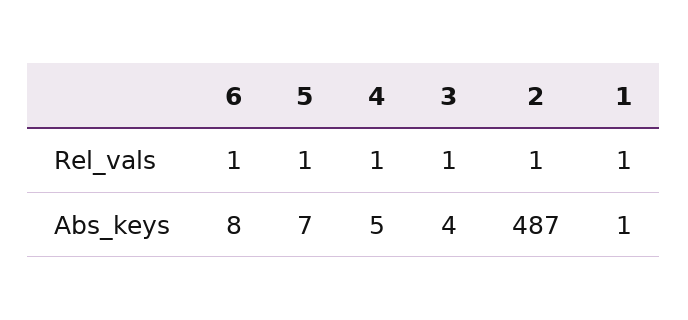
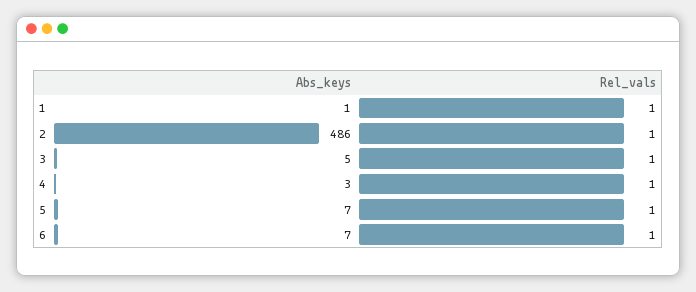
  {
    "6": {
      "Rel_vals": 1,
-     "Abs_keys": 8
+     "Abs_keys": 7
    },
    "5": {
      "Rel_vals": 1,
      "Abs_keys": 7
    },
    "4": {
      "Rel_vals": 1,
-     "Abs_keys": 5
+     "Abs_keys": 3
    },
    "3": {
      "Rel_vals": 1,
-     "Abs_keys": 4
+     "Abs_keys": 5
    },
    "2": {
      "Rel_vals": 1,
-     "Abs_keys": 487
+     "Abs_keys": 486
    },
    "1": {
      "Rel_vals": 1,
      "Abs_keys": 1
    }
  }

